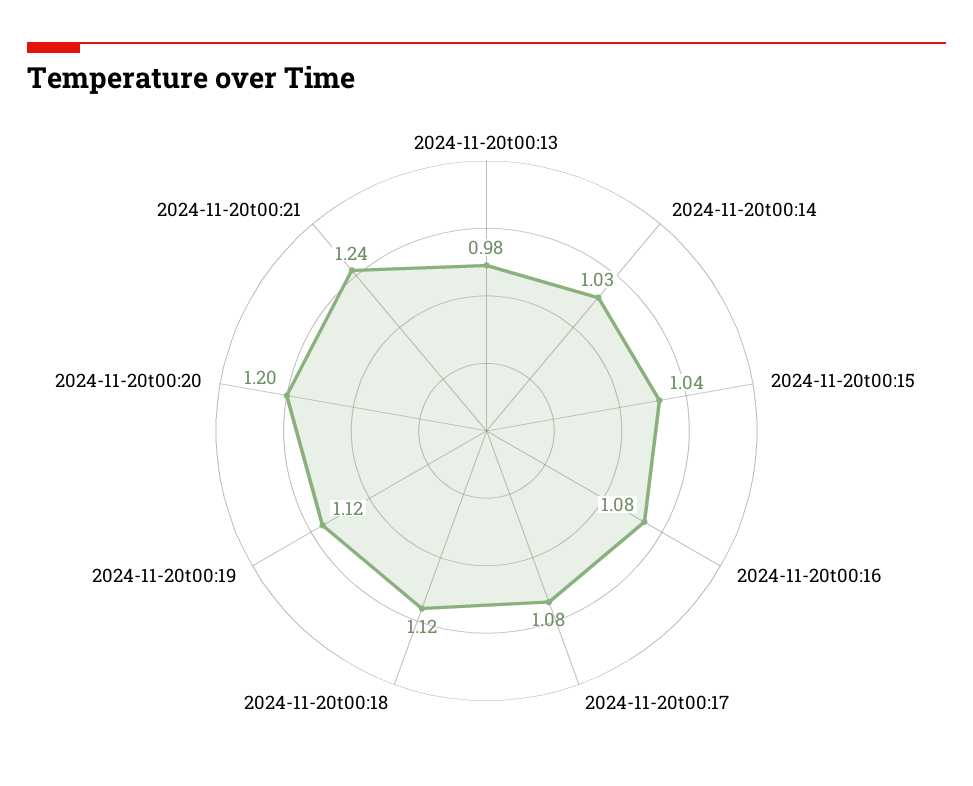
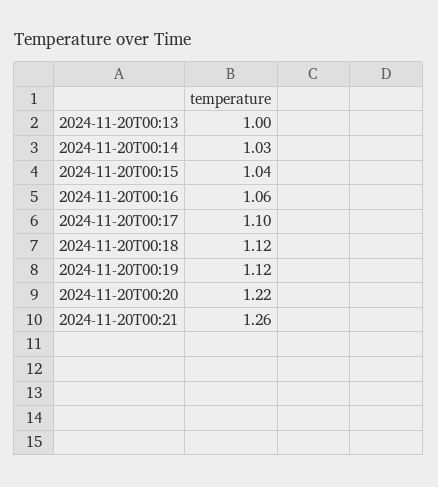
  {
-   "2024-11-20t00:13": 0.98,
+   "2024-11-20t00:13": 1,
    "2024-11-20t00:14": 1.03,
    "2024-11-20t00:15": 1.04,
-   "2024-11-20t00:16": 1.08,
+   "2024-11-20t00:16": 1.06,
-   "2024-11-20t00:17": 1.08,
+   "2024-11-20t00:17": 1.1,
    "2024-11-20t00:18": 1.12,
    "2024-11-20t00:19": 1.12,
-   "2024-11-20t00:20": 1.2,
+   "2024-11-20t00:20": 1.22,
-   "2024-11-20t00:21": 1.24
+   "2024-11-20t00:21": 1.26
  }

